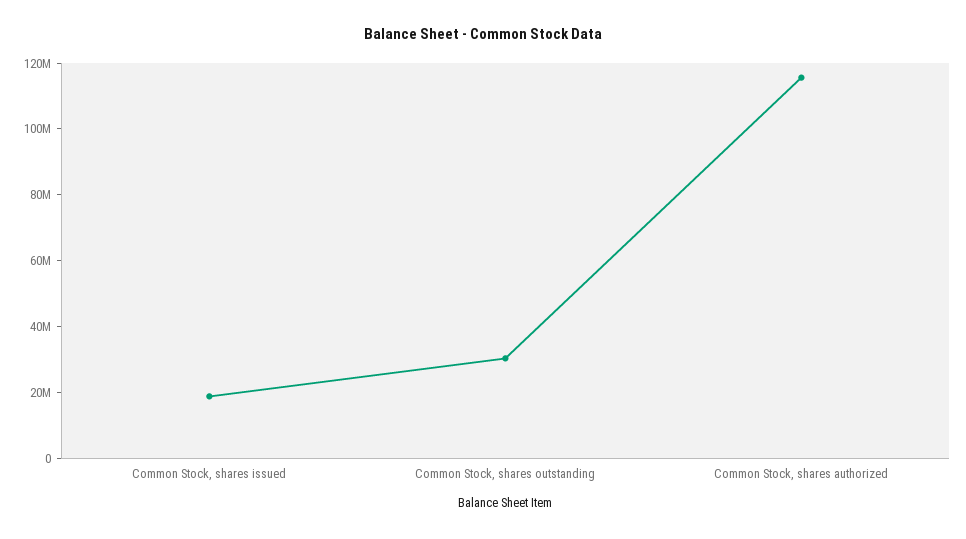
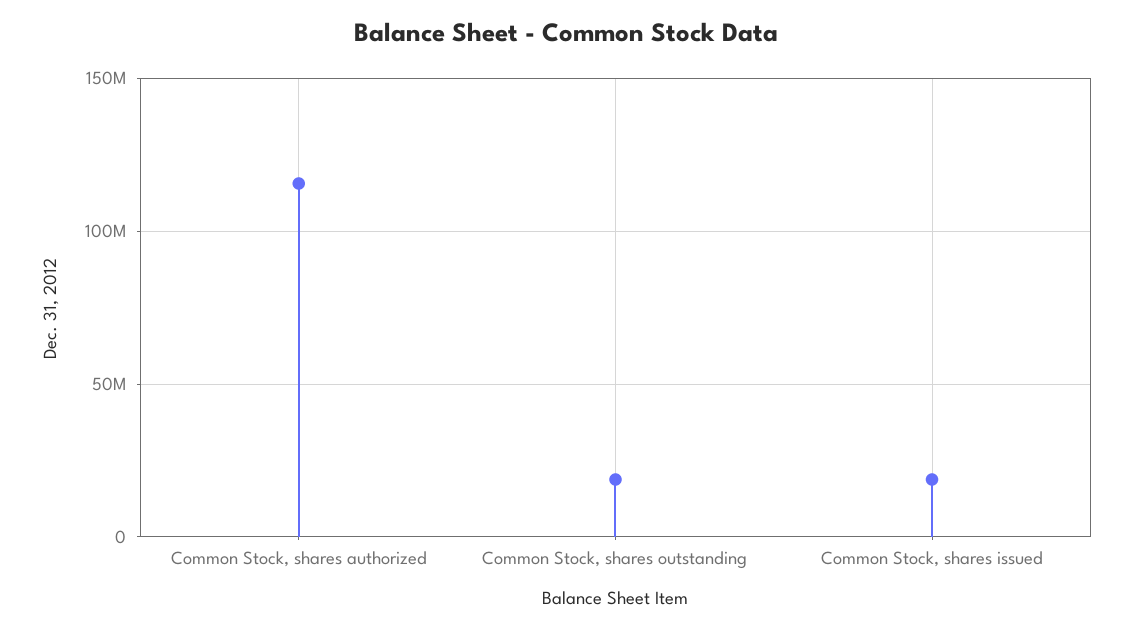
  {
    "Common Stock, shares issued": 20000000,
-   "Common Stock, shares outstanding": 30000000,
+   "Common Stock, shares outstanding": 20000000,
    "Common Stock, shares authorized": 115000000
  }

